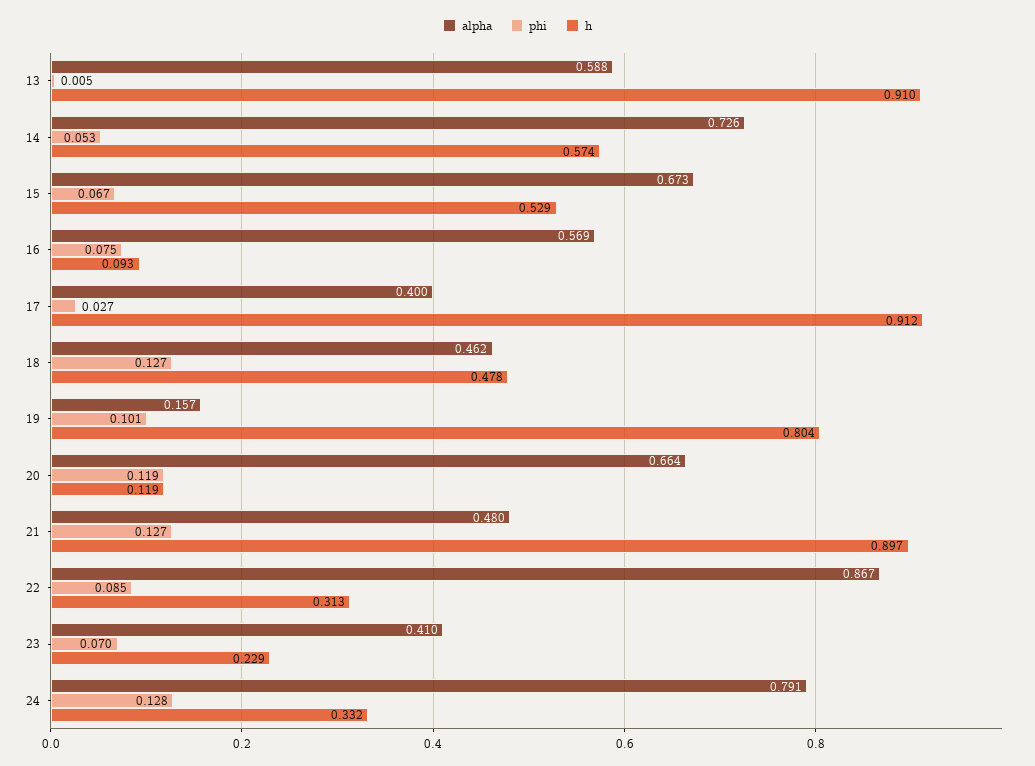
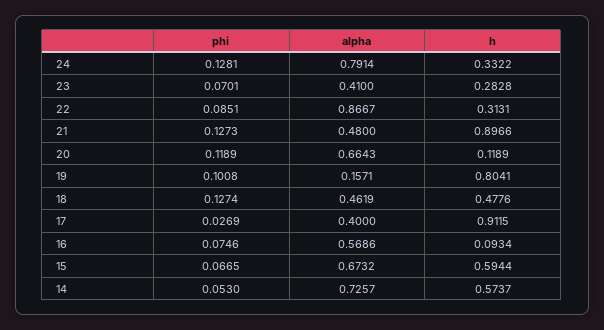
  {
    "alpha": {
-     "13": 0.588,
      "14": 0.7257,
      "15": 0.6732,
      "16": 0.5686,
      "17": 0.4,
      "18": 0.4619,
      "19": 0.1571,
      "20": 0.6643,
      "21": 0.48,
      "22": 0.8667,
      "23": 0.41,
      "24": 0.7914
    },
    "phi": {
-     "13": 0.005,
      "14": 0.053,
      "15": 0.0665,
      "16": 0.0746,
      "17": 0.0269,
      "18": 0.1274,
      "19": 0.1008,
      "20": 0.1189,
      "21": 0.1273,
      "22": 0.0851,
      "23": 0.0701,
      "24": 0.1281
    },
    "h": {
-     "13": 0.91,
      "14": 0.5737,
-     "15": 0.529,
+     "15": 0.5944,
      "16": 0.0934,
      "17": 0.9115,
      "18": 0.4776,
      "19": 0.8041,
      "20": 0.1189,
      "21": 0.8966,
      "22": 0.3131,
-     "23": 0.229,
+     "23": 0.2828,
      "24": 0.3322
    }
  }

